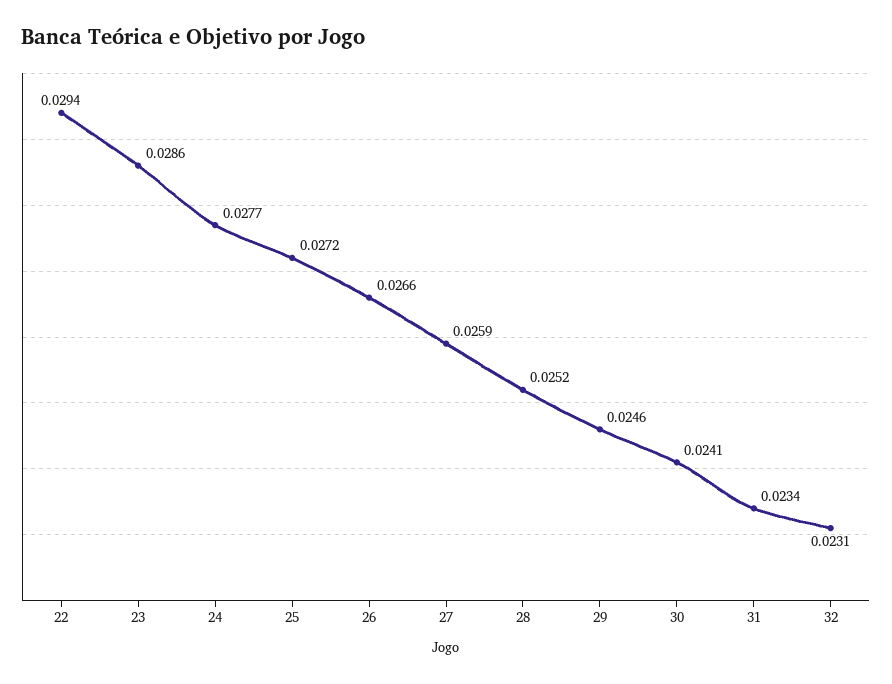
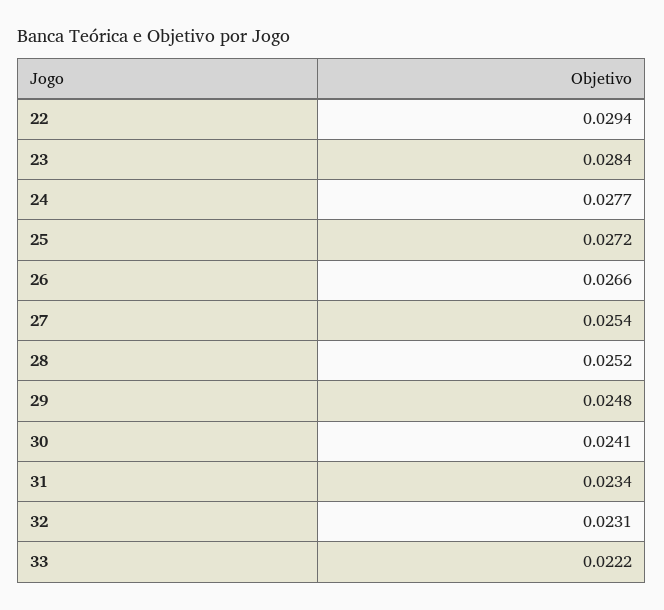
  {
    "22": 0.0294,
-   "23": 0.0286,
+   "23": 0.0284,
    "24": 0.0277,
    "25": 0.0272,
    "26": 0.0266,
-   "27": 0.0259,
+   "27": 0.0254,
    "28": 0.0252,
-   "29": 0.0246,
+   "29": 0.0248,
    "30": 0.0241,
    "31": 0.0234,
-   "32": 0.0231
+   "32": 0.0231,
+   "33": 0.0222
  }

